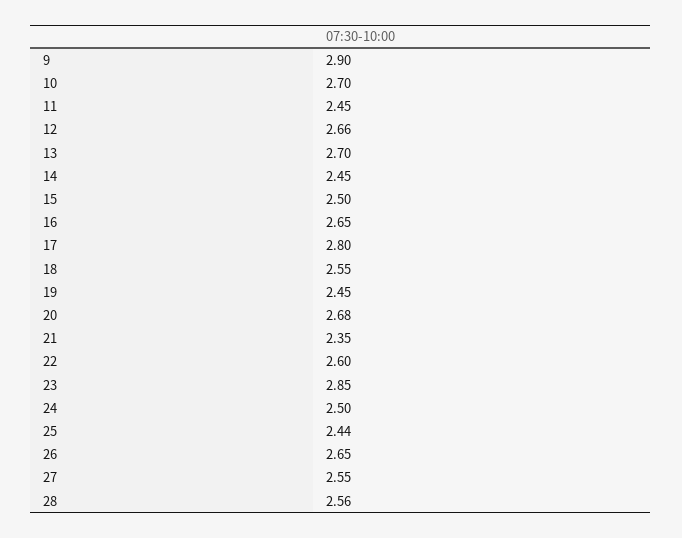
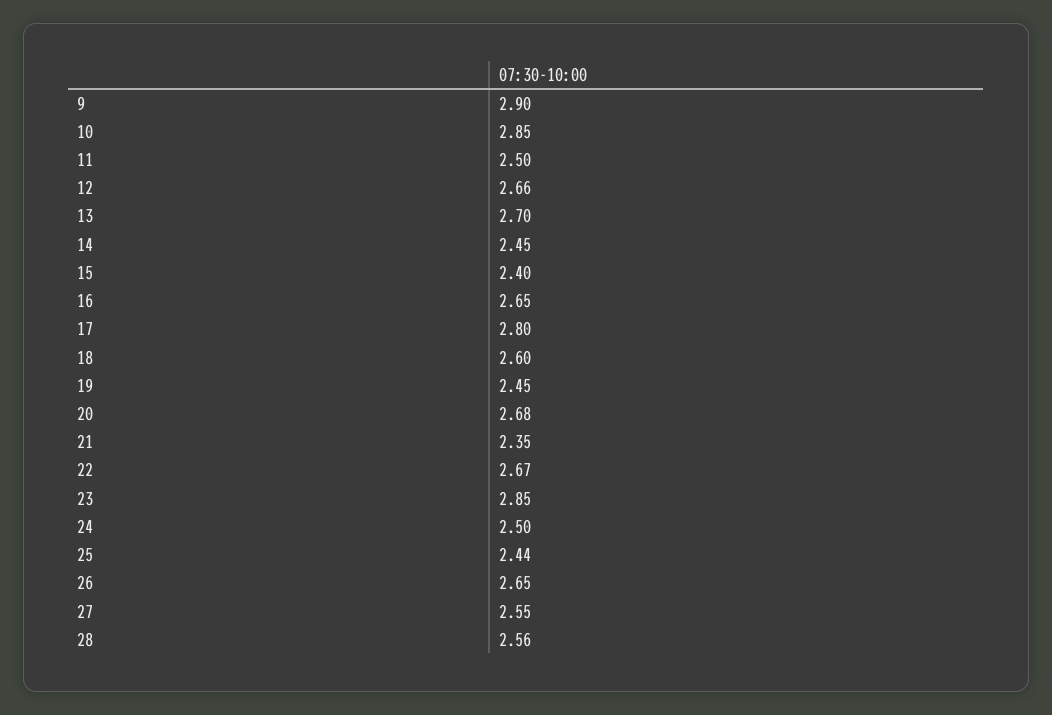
  {
    "9": 2.9,
-   "10": 2.7,
+   "10": 2.85,
-   "11": 2.45,
+   "11": 2.5,
    "12": 2.66,
    "13": 2.7,
    "14": 2.45,
-   "15": 2.5,
+   "15": 2.4,
    "16": 2.65,
    "17": 2.8,
-   "18": 2.55,
+   "18": 2.6,
    "19": 2.45,
    "20": 2.68,
    "21": 2.35,
-   "22": 2.6,
+   "22": 2.67,
    "23": 2.85,
    "24": 2.5,
    "25": 2.44,
    "26": 2.65,
    "27": 2.55,
    "28": 2.56
  }

